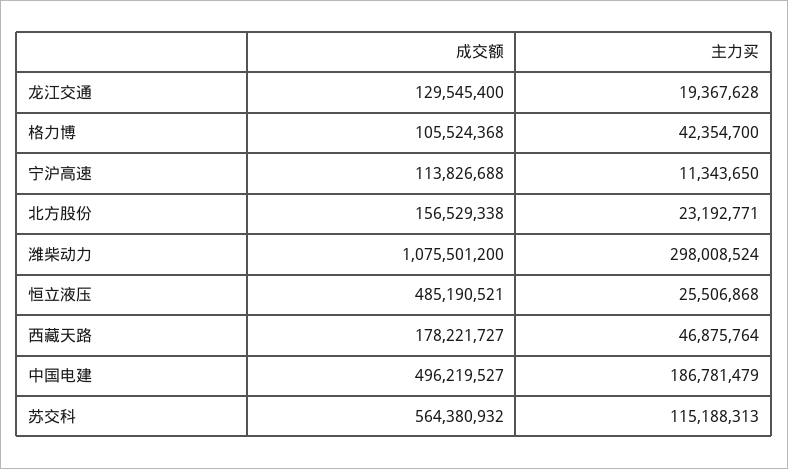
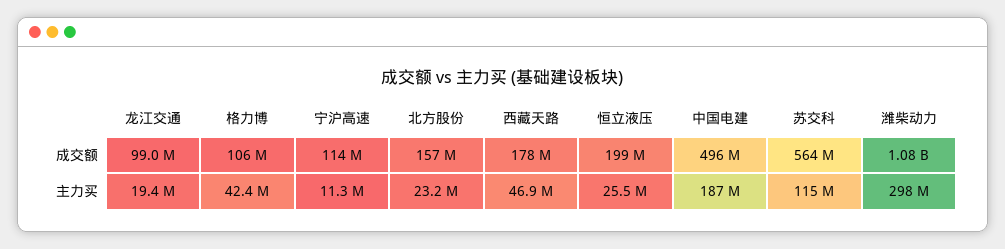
  {
    "成交额": {
-     "龙江交通": 129545400,
+     "龙江交通": 99000000,
      "格力博": 105524368,
      "宁沪高速": 113826688,
      "北方股份": 156529338,
      "潍柴动力": 1075501200,
-     "恒立液压": 485190521,
+     "恒立液压": 199000000,
      "西藏天路": 178221727,
      "中国电建": 496219527,
      "苏交科": 564380932
    },
    "主力买": {
      "龙江交通": 19367628,
      "格力博": 42354700,
      "宁沪高速": 11343650,
      "北方股份": 23192771,
      "潍柴动力": 298008524,
      "恒立液压": 25506868,
      "西藏天路": 46875764,
      "中国电建": 186781479,
      "苏交科": 115188313
    }
  }

